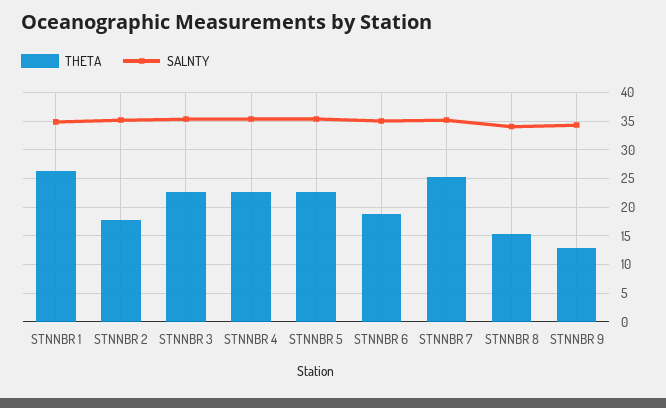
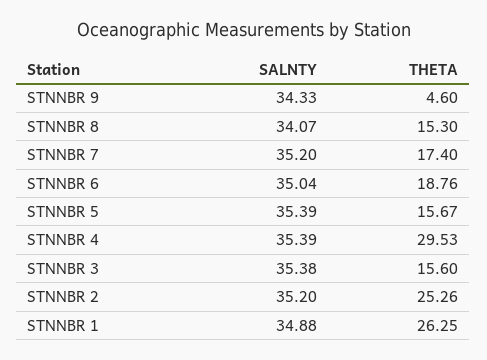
  {
    "THETA": {
      "STNNBR 1": 26.25,
-     "STNNBR 2": 17.5,
+     "STNNBR 2": 25.26,
-     "STNNBR 3": 22.5,
+     "STNNBR 3": 15.6,
-     "STNNBR 4": 22.5,
+     "STNNBR 4": 29.53,
-     "STNNBR 5": 22.5,
+     "STNNBR 5": 15.67,
      "STNNBR 6": 18.76,
-     "STNNBR 7": 25,
+     "STNNBR 7": 17.4,
      "STNNBR 8": 15.3,
-     "STNNBR 9": 12.5
+     "STNNBR 9": 4.6
    },
    "SALNTY": {
      "STNNBR 1": 34.88,
      "STNNBR 2": 35.2,
      "STNNBR 3": 35.38,
      "STNNBR 4": 35.39,
      "STNNBR 5": 35.39,
      "STNNBR 6": 35.04,
      "STNNBR 7": 35.2,
      "STNNBR 8": 34.07,
      "STNNBR 9": 34.33
    }
  }

